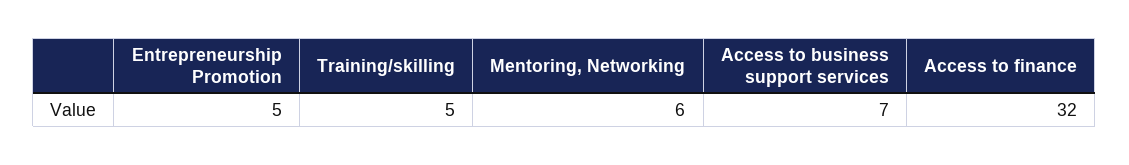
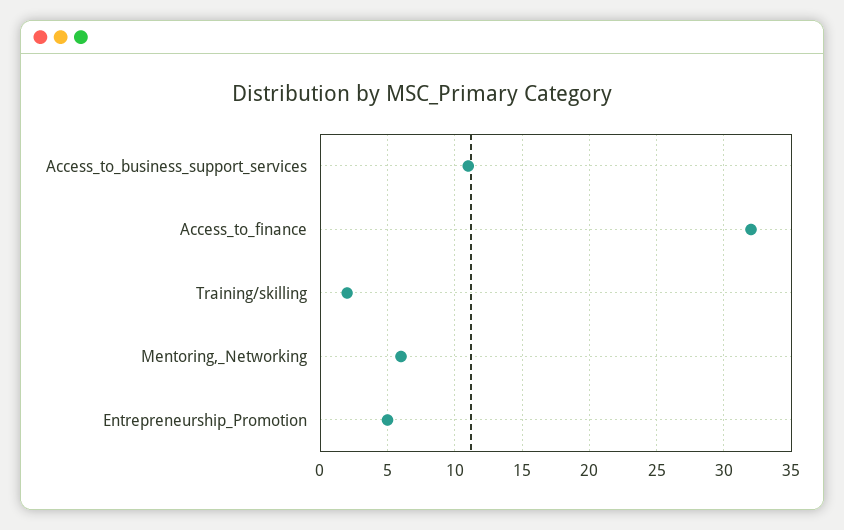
  {
    "Entrepreneurship Promotion": 5,
-   "Training/skilling": 5,
+   "Training/skilling": 2,
    "Mentoring, Networking": 6,
-   "Access to business support services": 7,
+   "Access to business support services": 11,
    "Access to finance": 32
  }

